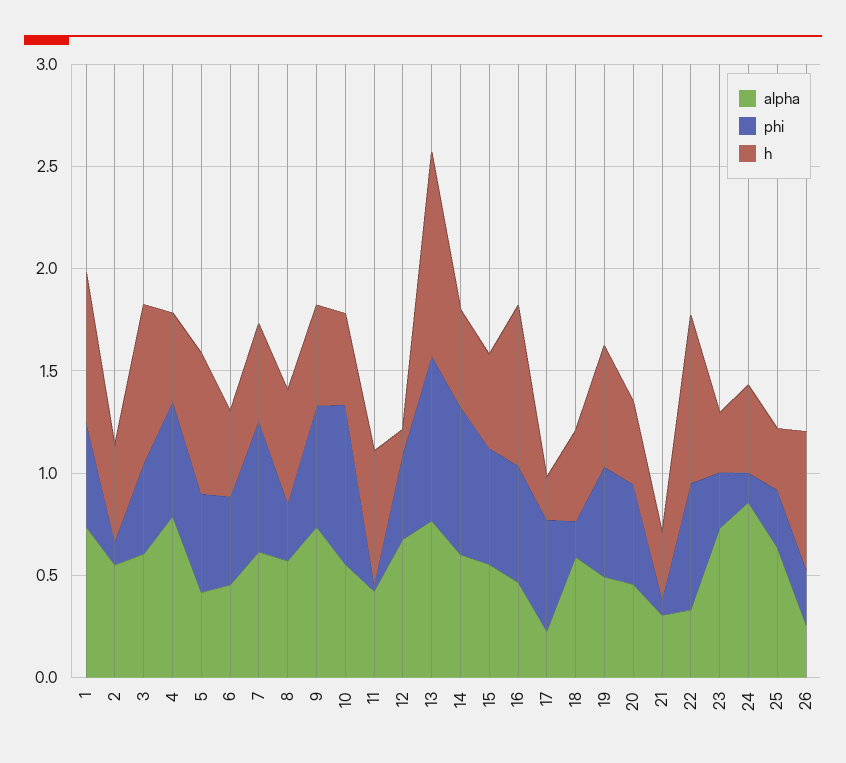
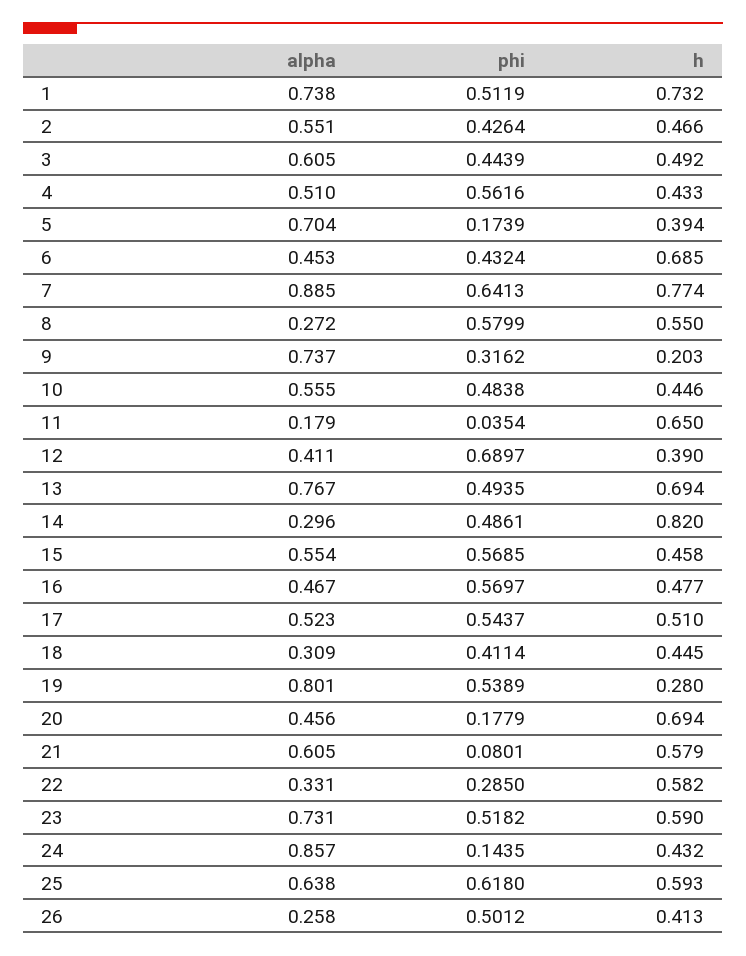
  {
    "alpha": {
      "1": 0.738,
      "2": 0.551,
      "3": 0.605,
-     "4": 0.8,
+     "4": 0.51,
-     "5": 0.4,
+     "5": 0.704,
      "6": 0.453,
-     "7": 0.6,
+     "7": 0.885,
-     "8": 0.6,
+     "8": 0.272,
      "9": 0.737,
      "10": 0.555,
-     "11": 0.4,
+     "11": 0.179,
-     "12": 0.7,
+     "12": 0.411,
      "13": 0.767,
-     "14": 0.6,
+     "14": 0.296,
      "15": 0.554,
      "16": 0.467,
-     "17": 0.2,
+     "17": 0.523,
-     "18": 0.6,
+     "18": 0.309,
-     "19": 0.5,
+     "19": 0.801,
      "20": 0.456,
-     "21": 0.3,
+     "21": 0.605,
      "22": 0.331,
      "23": 0.731,
      "24": 0.857,
      "25": 0.638,
      "26": 0.258
    },
    "phi": {
      "1": 0.5119,
-     "2": 0.1,
+     "2": 0.4264,
      "3": 0.4439,
      "4": 0.5616,
-     "5": 0.5,
+     "5": 0.1739,
      "6": 0.4324,
      "7": 0.6413,
-     "8": 0.3,
+     "8": 0.5799,
-     "9": 0.6,
+     "9": 0.3162,
-     "10": 0.8,
+     "10": 0.4838,
      "11": 0.0354,
-     "12": 0.4,
+     "12": 0.6897,
-     "13": 0.8,
+     "13": 0.4935,
-     "14": 0.7,
+     "14": 0.4861,
      "15": 0.5685,
      "16": 0.5697,
      "17": 0.5437,
-     "18": 0.2,
+     "18": 0.4114,
      "19": 0.5389,
-     "20": 0.5,
+     "20": 0.1779,
      "21": 0.0801,
-     "22": 0.6,
+     "22": 0.285,
-     "23": 0.3,
+     "23": 0.5182,
      "24": 0.1435,
-     "25": 0.3,
+     "25": 0.618,
-     "26": 0.3
+     "26": 0.5012
    },
    "h": {
      "1": 0.732,
      "2": 0.466,
-     "3": 0.8,
+     "3": 0.492,
      "4": 0.433,
-     "5": 0.7,
+     "5": 0.394,
-     "6": 0.4,
+     "6": 0.685,
-     "7": 0.5,
+     "7": 0.774,
      "8": 0.55,
-     "9": 0.5,
+     "9": 0.203,
      "10": 0.446,
      "11": 0.65,
-     "12": 0.1,
+     "12": 0.39,
-     "13": 1,
+     "13": 0.694,
-     "14": 0.5,
+     "14": 0.82,
      "15": 0.458,
-     "16": 0.8,
+     "16": 0.477,
-     "17": 0.2,
+     "17": 0.51,
      "18": 0.445,
-     "19": 0.6,
+     "19": 0.28,
-     "20": 0.4,
+     "20": 0.694,
-     "21": 0.3,
+     "21": 0.579,
-     "22": 0.8,
+     "22": 0.582,
-     "23": 0.3,
+     "23": 0.59,
      "24": 0.432,
-     "25": 0.3,
+     "25": 0.593,
-     "26": 0.7
+     "26": 0.413
    }
  }

